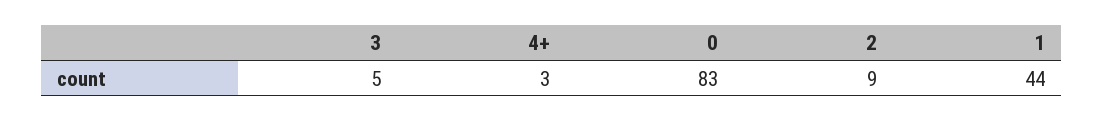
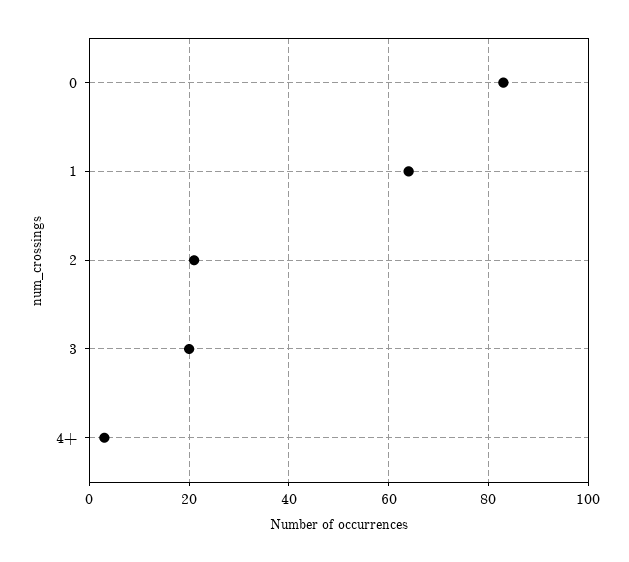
  {
-   "3": 5,
+   "3": 20,
    "4+": 3,
    "0": 83,
-   "2": 9,
+   "2": 20,
-   "1": 44
+   "1": 65
  }

